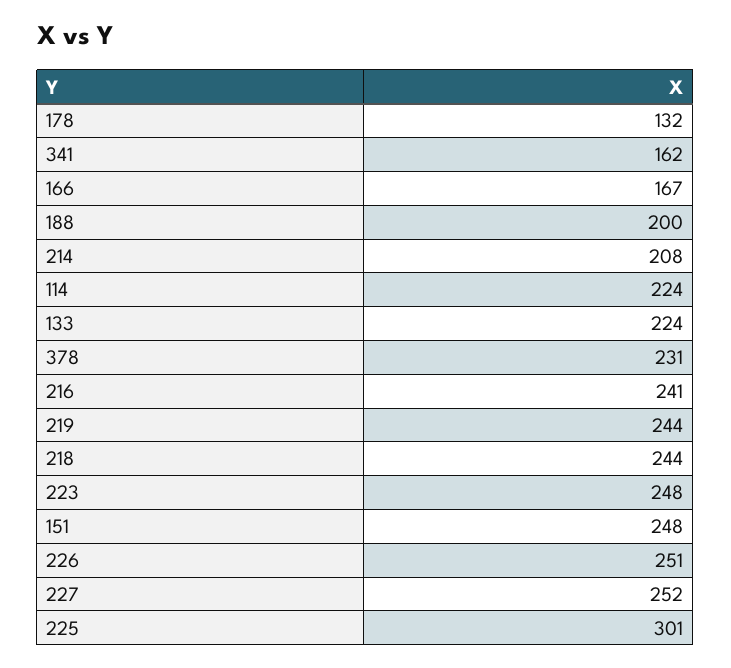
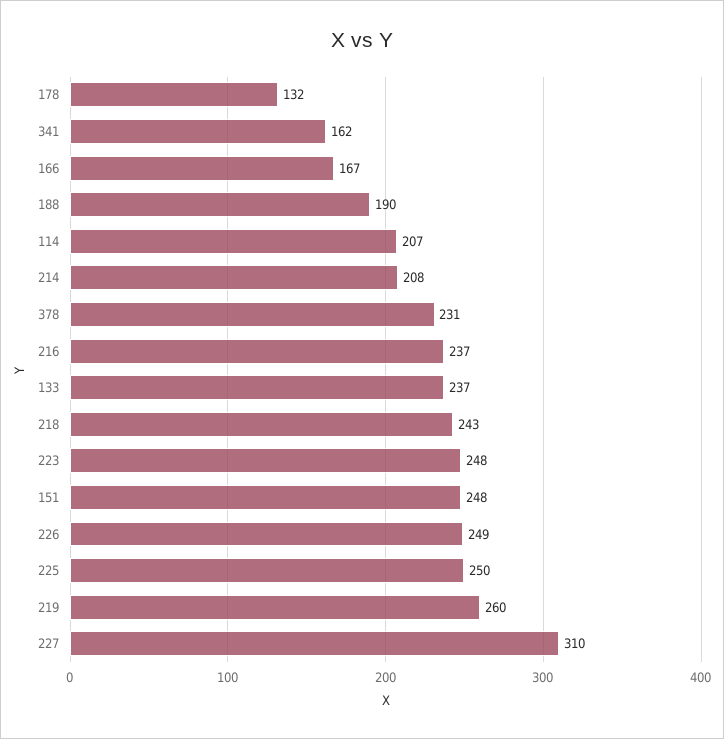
  {
    "178": 132,
    "341": 162,
    "166": 167,
-   "188": 200,
+   "188": 190,
    "214": 208,
-   "114": 224,
+   "114": 207,
-   "133": 224,
+   "133": 237,
    "378": 231,
-   "216": 241,
+   "216": 237,
-   "219": 244,
+   "219": 260,
-   "218": 244,
+   "218": 243,
    "223": 248,
    "151": 248,
-   "226": 251,
+   "226": 249,
-   "227": 252,
+   "227": 310,
-   "225": 301
+   "225": 250
  }

